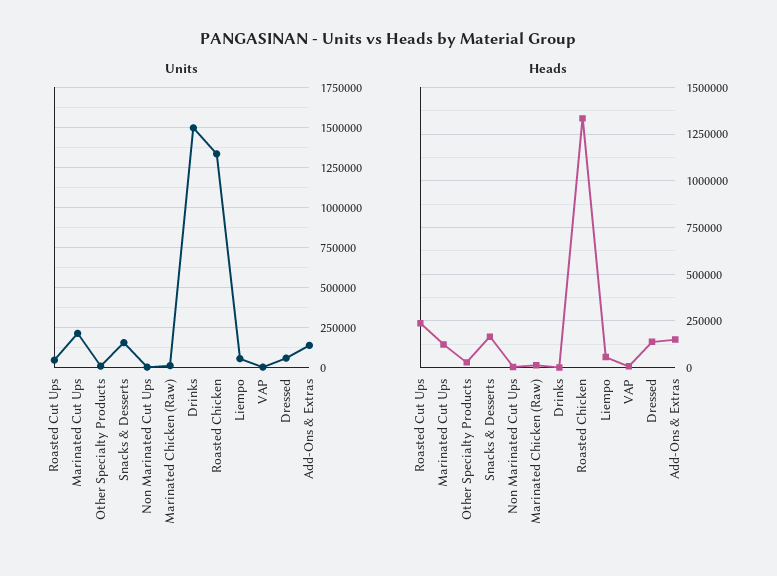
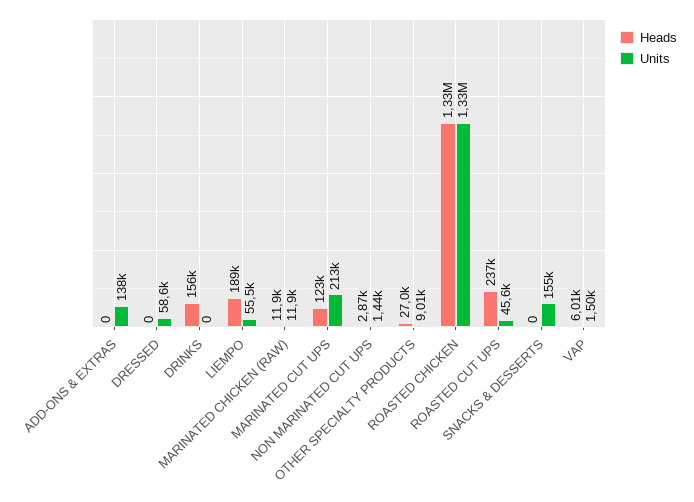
  {
    "Units": {
      "Roasted Cut Ups": 45600,
      "Marinated Cut Ups": 213000,
      "Other Specialty Products": 9010,
      "Snacks & Desserts": 155000,
      "Non Marinated Cut Ups": 1440,
      "Marinated Chicken (Raw)": 11900,
-     "Drinks": 1500000,
+     "Drinks": 0,
      "Roasted Chicken": 1330000,
      "Liempo": 55500,
      "VAP": 1500,
      "Dressed": 58600,
      "Add-Ons & Extras": 138000
    },
    "Heads": {
      "Roasted Cut Ups": 237000,
      "Marinated Cut Ups": 123000,
      "Other Specialty Products": 27000,
-     "Snacks & Desserts": 150000,
+     "Snacks & Desserts": 0,
      "Non Marinated Cut Ups": 2870,
      "Marinated Chicken (Raw)": 11900,
-     "Drinks": 0,
+     "Drinks": 156000,
      "Roasted Chicken": 1330000,
-     "Liempo": 50000,
+     "Liempo": 189000,
      "VAP": 6010,
-     "Dressed": 150000,
+     "Dressed": 0,
-     "Add-Ons & Extras": 150000
+     "Add-Ons & Extras": 0
    }
  }

